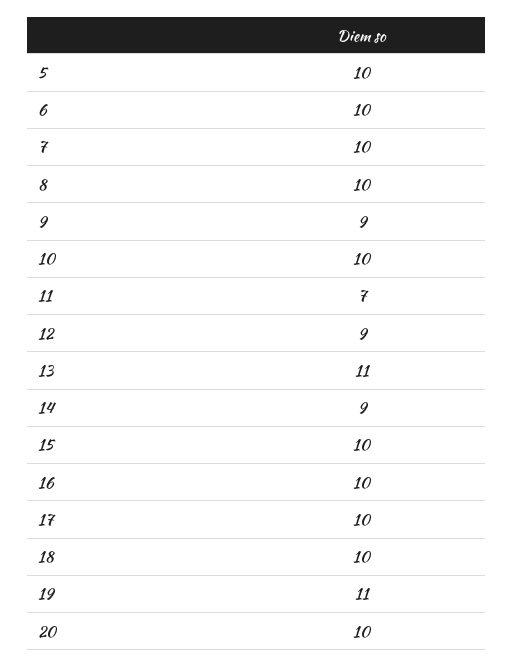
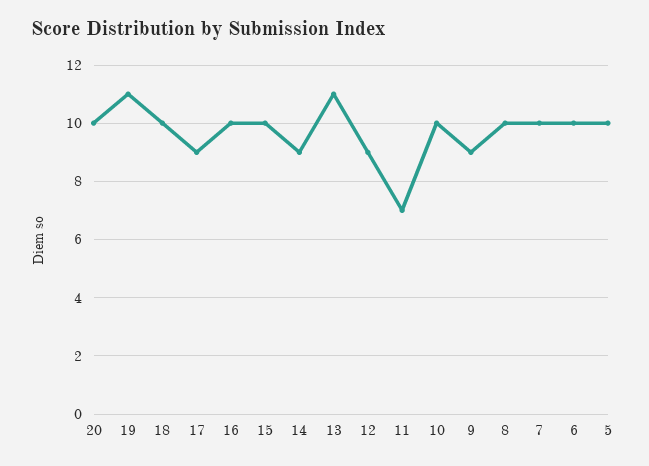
  {
    "5": 10,
    "6": 10,
    "7": 10,
    "8": 10,
    "9": 9,
    "10": 10,
    "11": 7,
    "12": 9,
    "13": 11,
    "14": 9,
    "15": 10,
    "16": 10,
-   "17": 10,
+   "17": 9,
    "18": 10,
    "19": 11,
    "20": 10
  }

